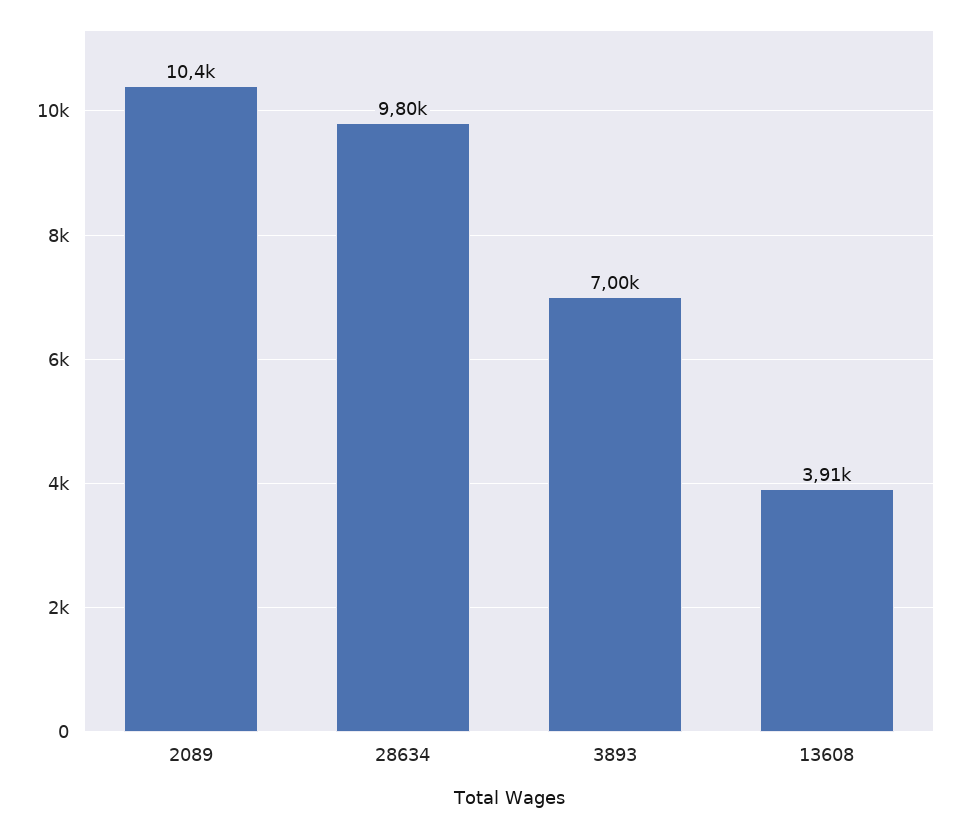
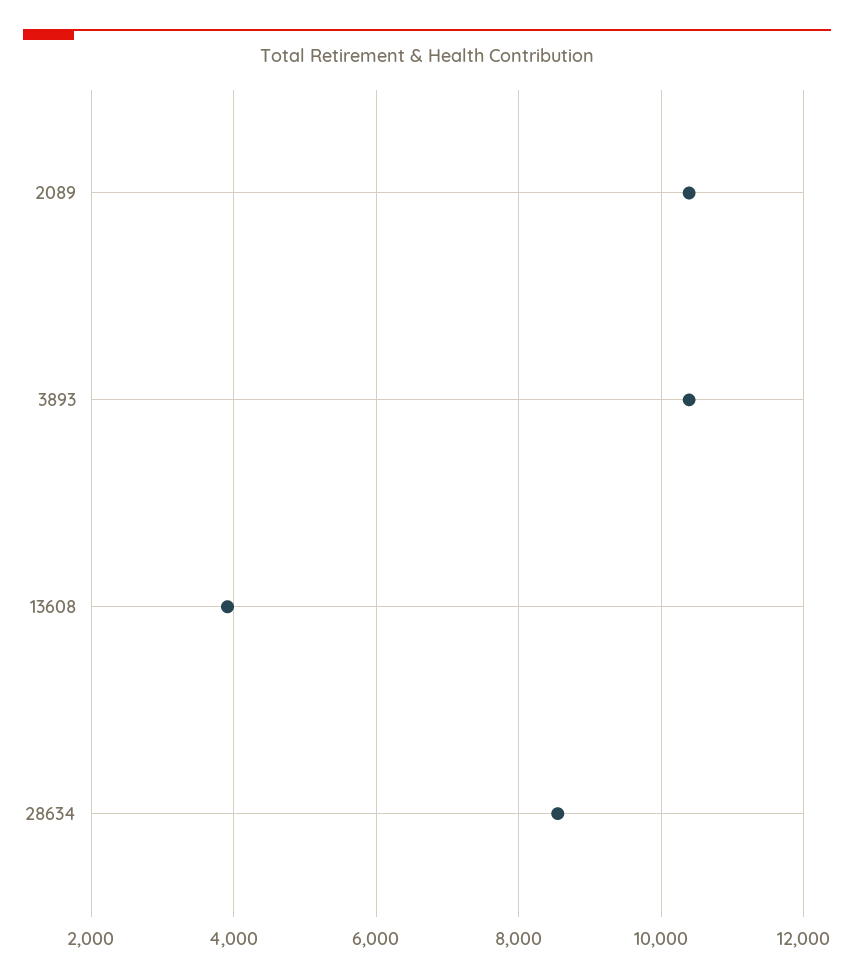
  {
    "2089": 10400,
-   "28634": 9800,
+   "28634": 8600,
-   "3893": 7000,
+   "3893": 10400,
    "13608": 3910
  }

